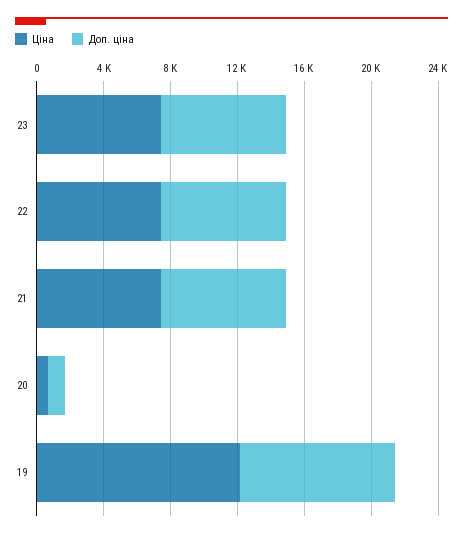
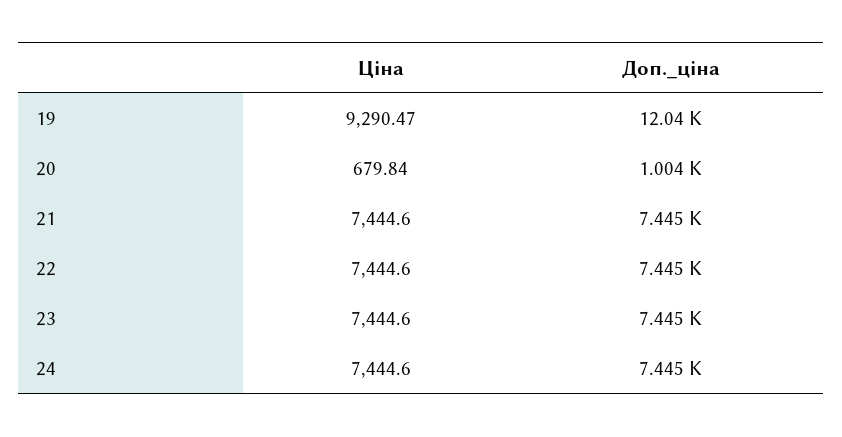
  {
    "Ціна": {
      "23": 7444.6,
      "22": 7444.6,
      "21": 7444.6,
      "20": 679.84,
-     "19": 12000
+     "19": 9290.47,
+     "24": 7444.6
    },
    "Доп. ціна": {
      "23": 7445,
      "22": 7445,
      "21": 7445,
      "20": 1004,
-     "19": 9000
+     "19": 12040,
+     "24": 7445
    }
  }

